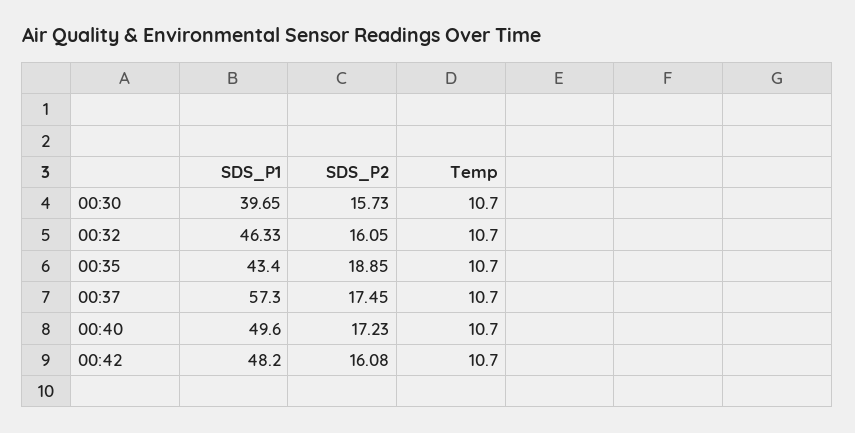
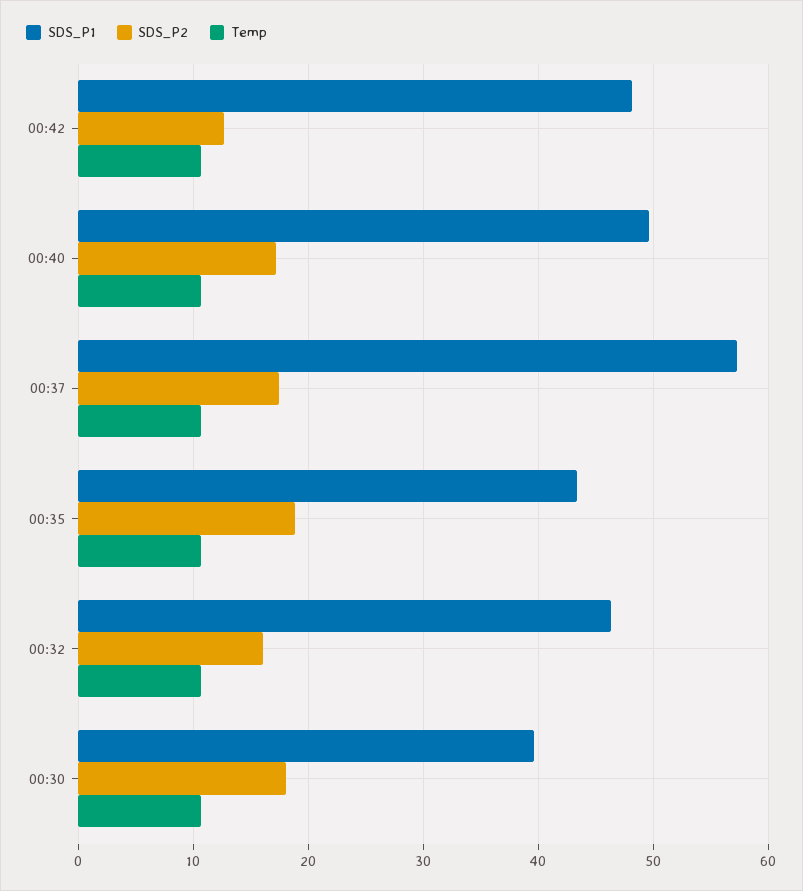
  {
    "SDS_P1": {
      "00:30": 39.65,
      "00:32": 46.33,
      "00:35": 43.4,
      "00:37": 57.3,
      "00:40": 49.6,
      "00:42": 48.2
    },
    "SDS_P2": {
-     "00:30": 15.73,
+     "00:30": 18,
      "00:32": 16.05,
      "00:35": 18.85,
      "00:37": 17.45,
      "00:40": 17.23,
-     "00:42": 16.08
+     "00:42": 13
    },
    "Temp": {
      "00:30": 10.7,
      "00:32": 10.7,
      "00:35": 10.7,
      "00:37": 10.7,
      "00:40": 10.7,
      "00:42": 10.7
    }
  }

